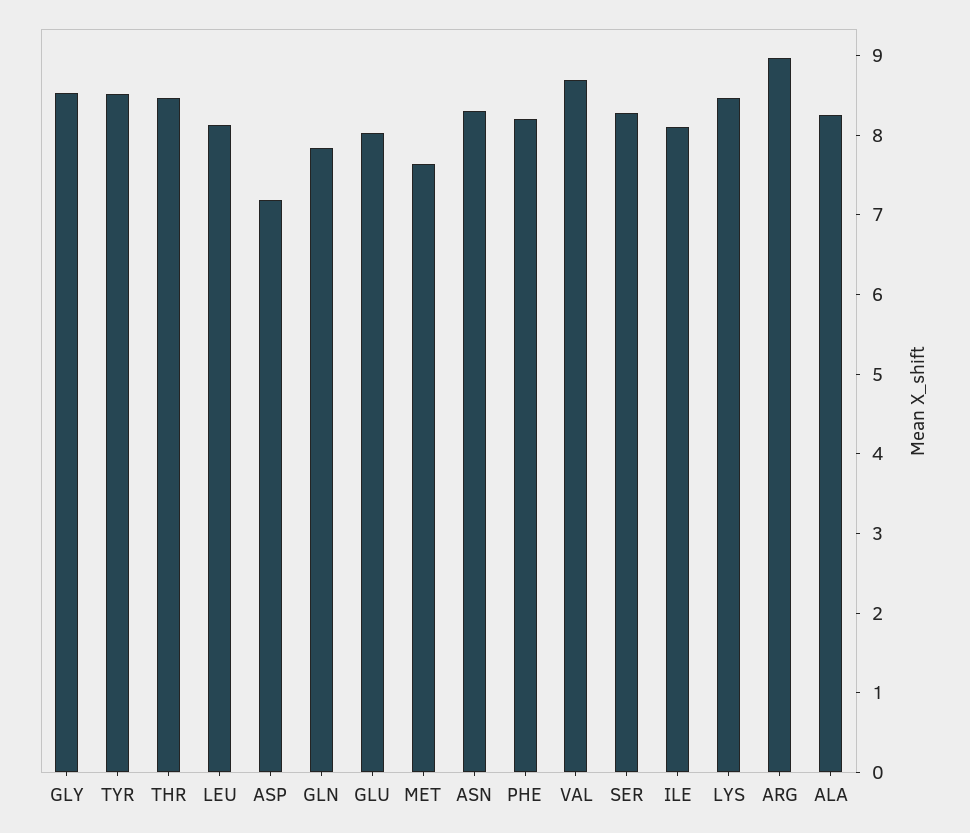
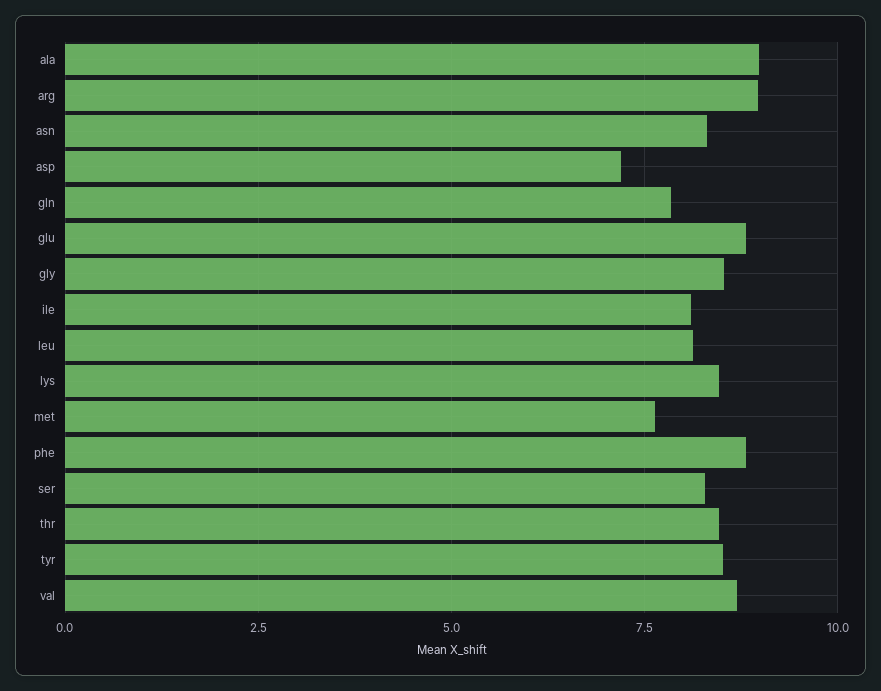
  {
    "GLY": 8.6,
    "TYR": 8.6,
    "THR": 8.4,
    "LEU": 8.2,
    "ASP": 7.2,
    "GLN": 7.8,
-   "GLU": 8,
+   "GLU": 8.75,
    "MET": 7.6,
    "ASN": 8.4,
-   "PHE": 8.2,
+   "PHE": 8.75,
    "VAL": 8.6,
    "SER": 8.2,
    "ILE": 8.2,
    "LYS": 8.4,
    "ARG": 9,
-   "ALA": 8.2
+   "ALA": 9
  }

